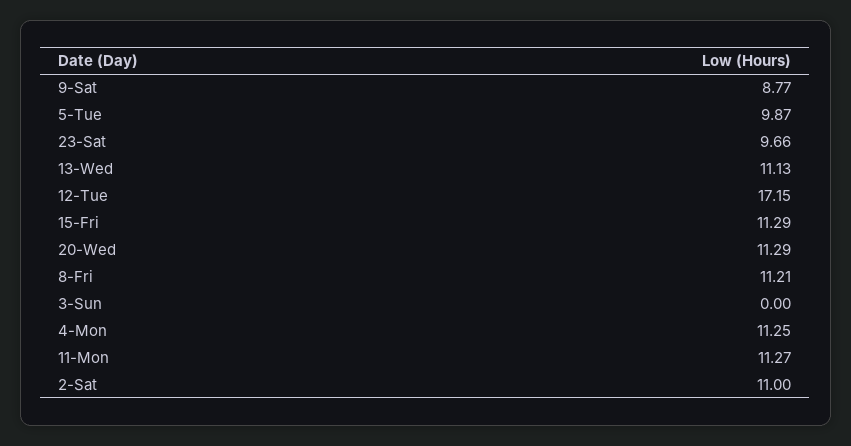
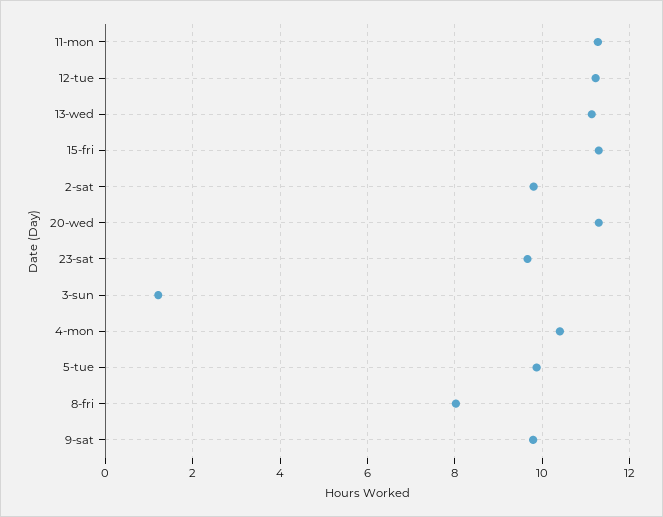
  {
-   "9-Sat": 8.77,
+   "9-Sat": 9.8,
    "5-Tue": 9.87,
    "23-Sat": 9.66,
    "13-Wed": 11.13,
-   "12-Tue": 17.15,
+   "12-Tue": 11.2,
    "15-Fri": 11.29,
    "20-Wed": 11.29,
-   "8-Fri": 11.21,
+   "8-Fri": 8,
-   "3-Sun": 0,
+   "3-Sun": 1.2,
-   "4-Mon": 11.25,
+   "4-Mon": 10.4,
    "11-Mon": 11.27,
-   "2-Sat": 11
+   "2-Sat": 9.8
  }

